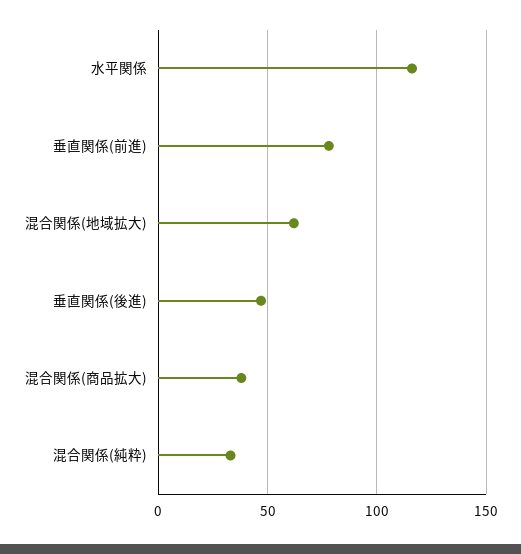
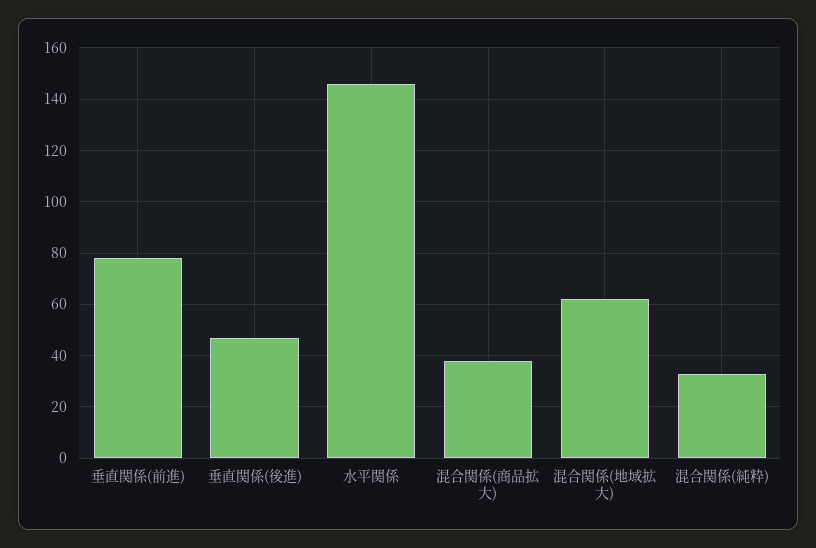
  {
-   "水平関係": 115,
+   "水平関係": 145,
    "垂直関係(前進)": 80,
    "混合関係(地域拡大)": 60,
    "垂直関係(後進)": 45,
    "混合関係(商品拡大)": 40,
    "混合関係(純粋)": 35
  }

